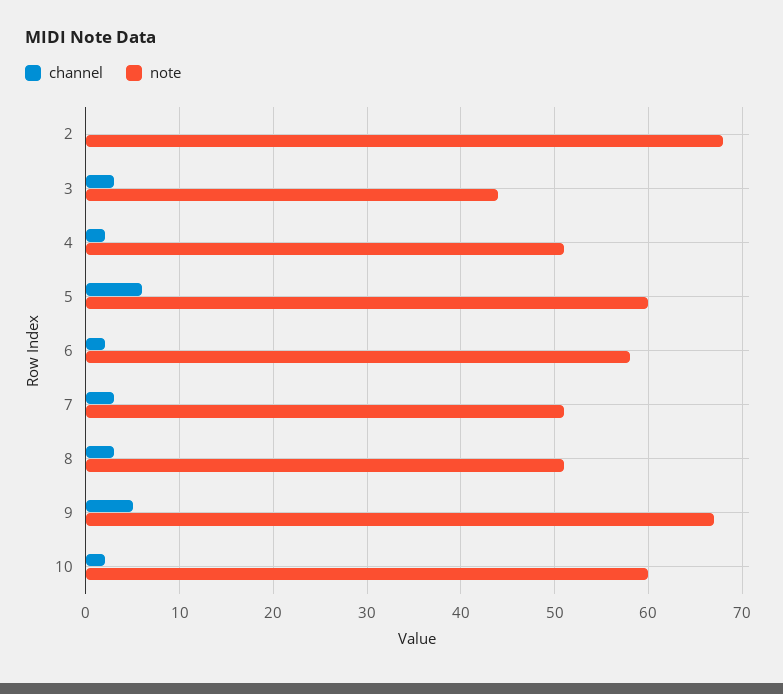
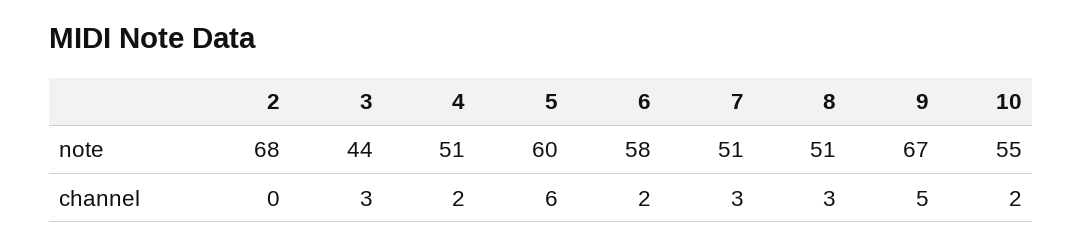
  {
    "channel": {
      "2": 0,
      "3": 3,
      "4": 2,
      "5": 6,
      "6": 2,
      "7": 3,
      "8": 3,
      "9": 5,
      "10": 2
    },
    "note": {
      "2": 68,
      "3": 44,
      "4": 51,
      "5": 60,
      "6": 58,
      "7": 51,
      "8": 51,
      "9": 67,
-     "10": 60
+     "10": 55
    }
  }

